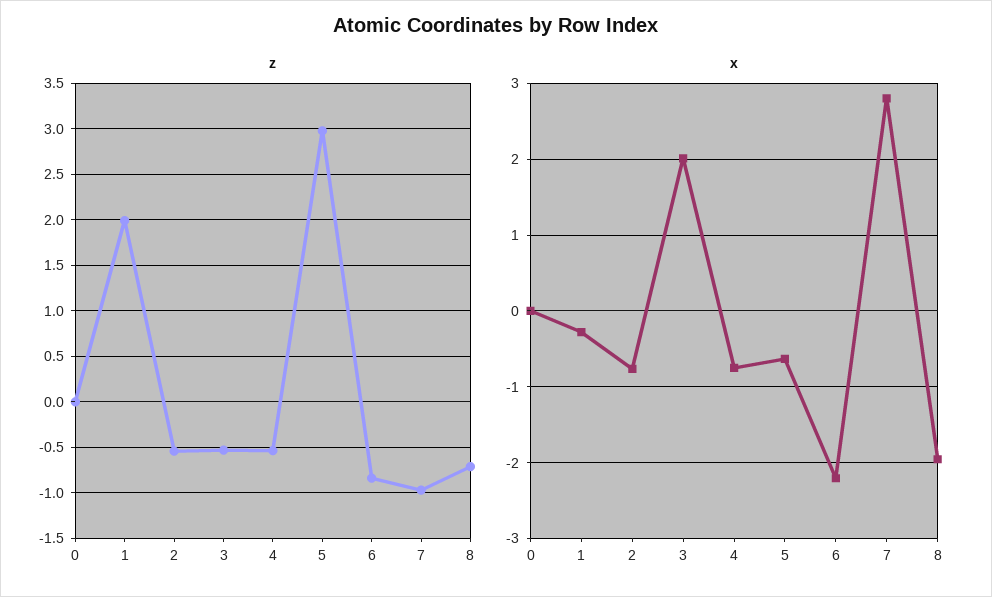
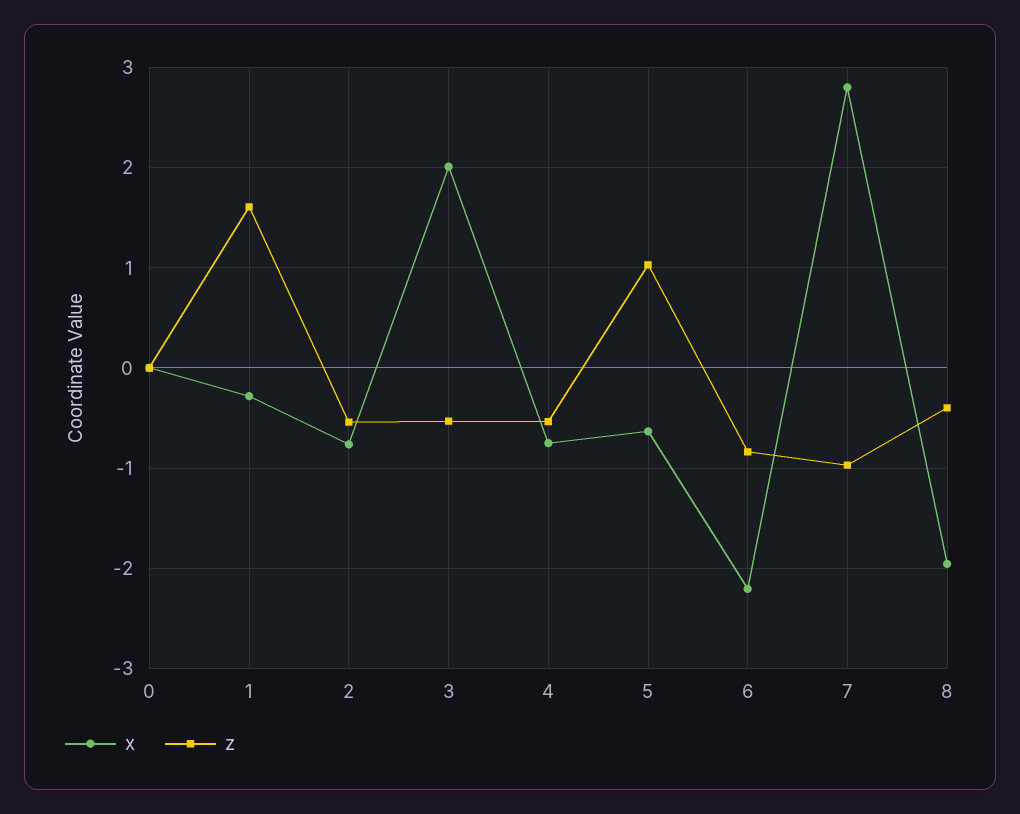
  {
    "z": {
      "0": 0,
-     "1": 2,
+     "1": 1.6,
      "2": -0.5,
      "3": -0.5,
      "4": -0.5,
-     "5": 3,
+     "5": 1,
      "6": -0.8,
      "7": -1,
-     "8": -0.7
+     "8": -0.4
    },
    "x": {
      "0": 0,
      "1": -0.3,
      "2": -0.8,
      "3": 2,
      "4": -0.8,
      "5": -0.6,
      "6": -2.2,
      "7": 2.8,
      "8": -2
    }
  }

